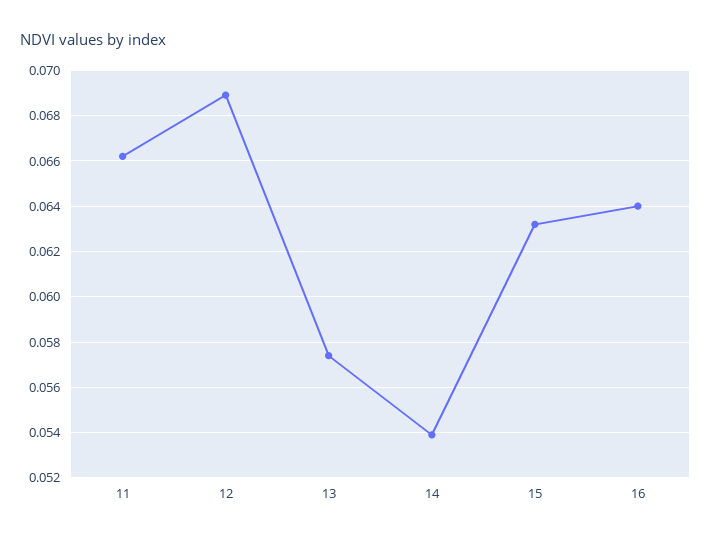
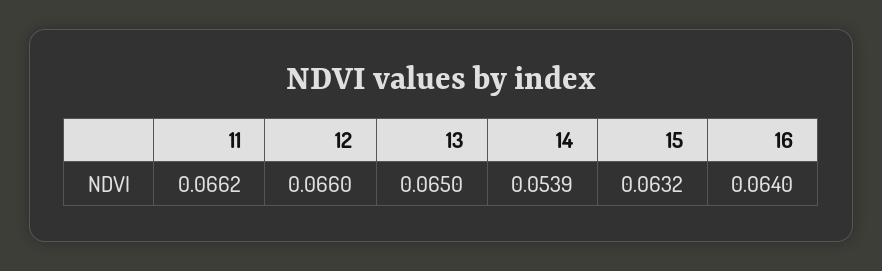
  {
    "11": 0.0662,
-   "12": 0.069,
+   "12": 0.066,
-   "13": 0.0575,
+   "13": 0.065,
    "14": 0.0539,
    "15": 0.0632,
    "16": 0.064
  }

